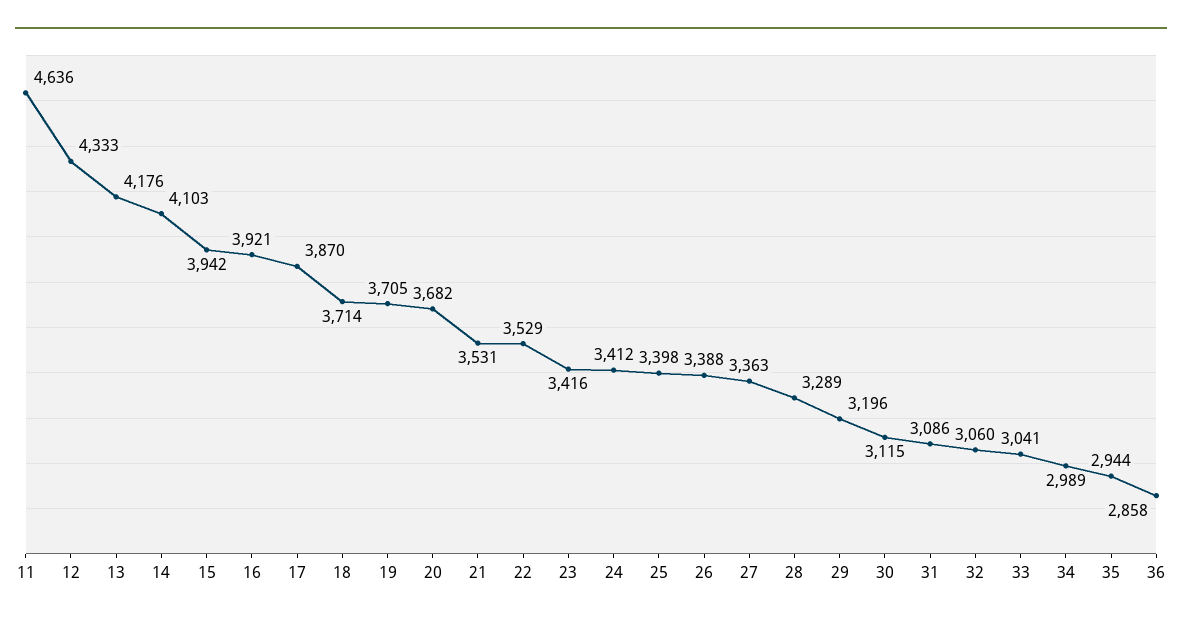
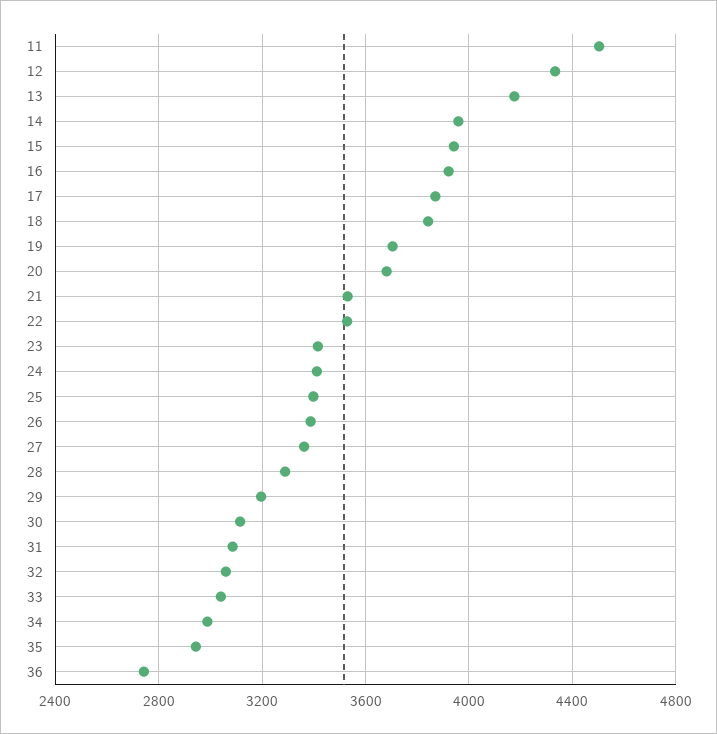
  {
-   "11": 4636,
+   "11": 4500,
    "12": 4333,
    "13": 4176,
-   "14": 4103,
+   "14": 3950,
    "15": 3942,
    "16": 3921,
    "17": 3870,
-   "18": 3714,
+   "18": 3850,
    "19": 3705,
    "20": 3682,
    "21": 3531,
    "22": 3529,
    "23": 3416,
    "24": 3412,
    "25": 3398,
    "26": 3388,
    "27": 3363,
    "28": 3289,
    "29": 3196,
    "30": 3115,
    "31": 3086,
    "32": 3060,
    "33": 3041,
    "34": 2989,
    "35": 2944,
-   "36": 2858
+   "36": 2750
  }

